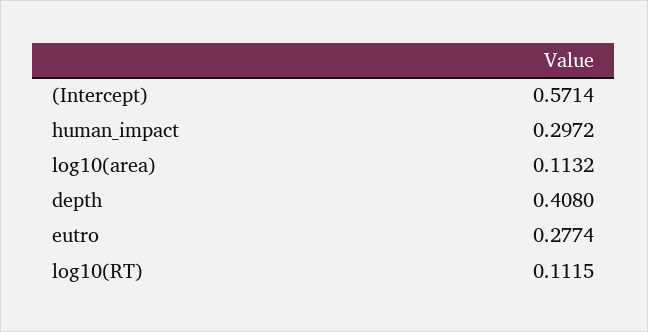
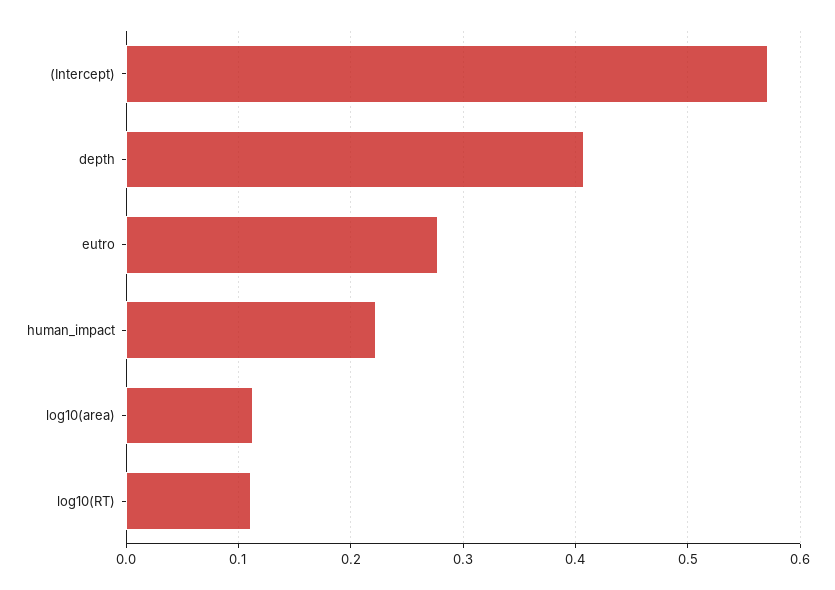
  {
    "(Intercept)": 0.5714,
-   "human_impact": 0.2972,
+   "human_impact": 0.22,
    "log10(area)": 0.1132,
    "depth": 0.408,
    "eutro": 0.2774,
    "log10(RT)": 0.1115
  }

